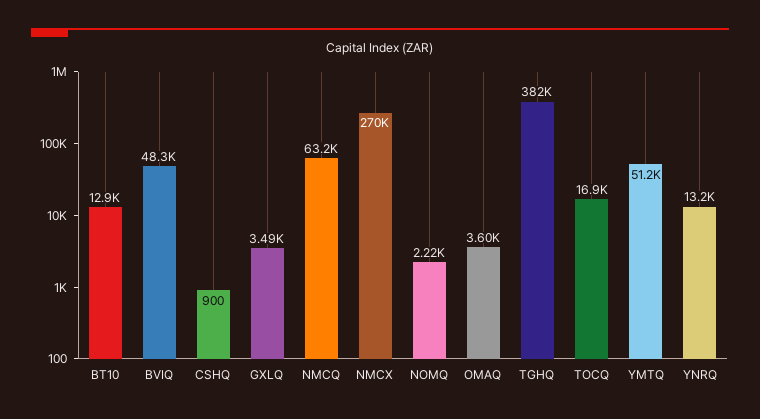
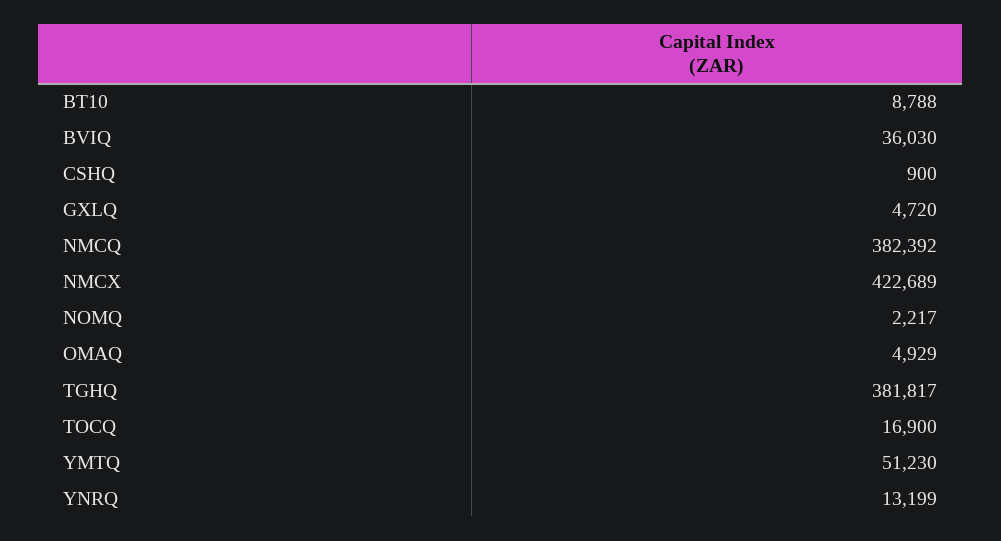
  {
-   "BT10": 12900,
+   "BT10": 8788,
-   "BVIQ": 48300,
+   "BVIQ": 36030,
    "CSHQ": 900,
-   "GXLQ": 3490,
+   "GXLQ": 4720,
-   "NMCQ": 63200,
+   "NMCQ": 382392,
-   "NMCX": 270000,
+   "NMCX": 422689,
    "NOMQ": 2217,
-   "OMAQ": 3600,
+   "OMAQ": 4929,
    "TGHQ": 381817,
    "TOCQ": 16900,
    "YMTQ": 51230,
    "YNRQ": 13199
  }

